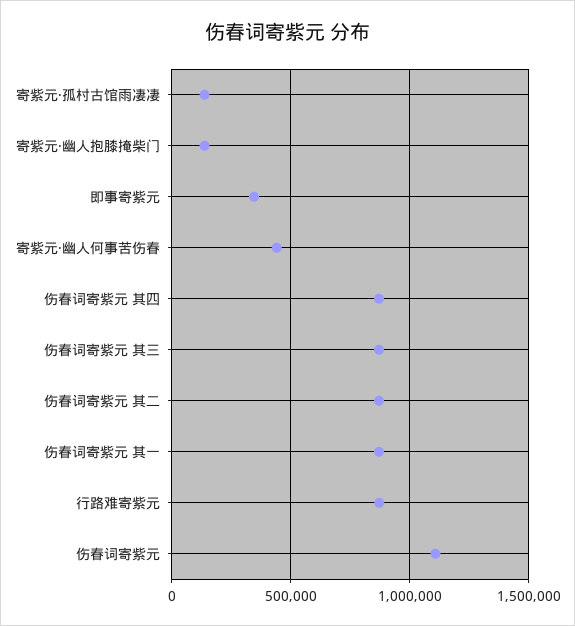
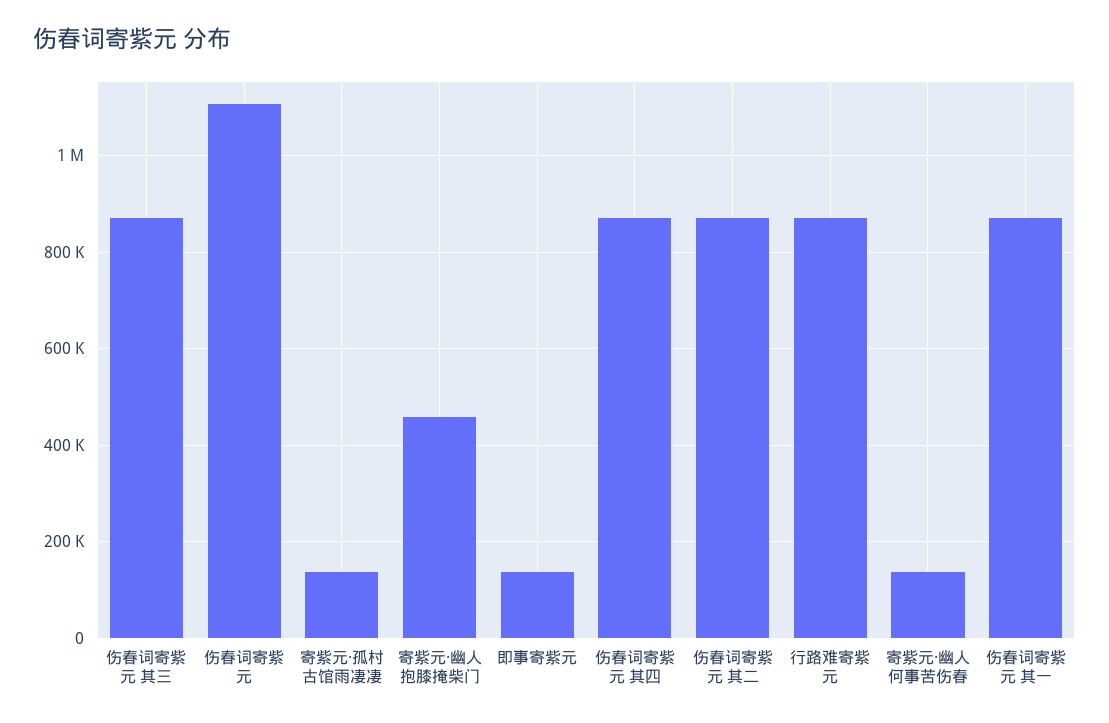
  {
    "寄紫元·孤村古馆雨凄凄": 140000,
-   "寄紫元·幽人抱膝掩柴门": 150000,
+   "寄紫元·幽人抱膝掩柴门": 460000,
-   "即事寄紫元": 350000,
+   "即事寄紫元": 140000,
-   "寄紫元·幽人何事苦伤春": 450000,
+   "寄紫元·幽人何事苦伤春": 140000,
    "伤春词寄紫元 其四": 880000,
    "伤春词寄紫元 其三": 880000,
    "伤春词寄紫元 其二": 880000,
    "伤春词寄紫元 其一": 880000,
    "行路难寄紫元": 880000,
    "伤春词寄紫元": 1100000
  }

